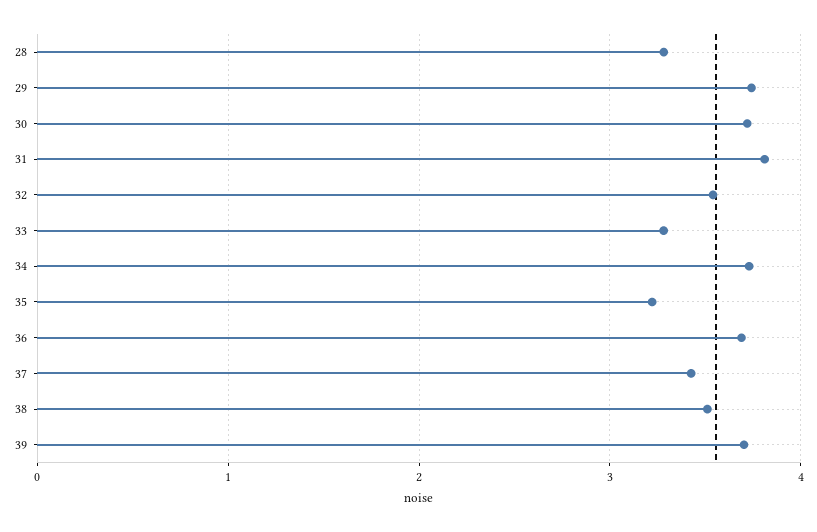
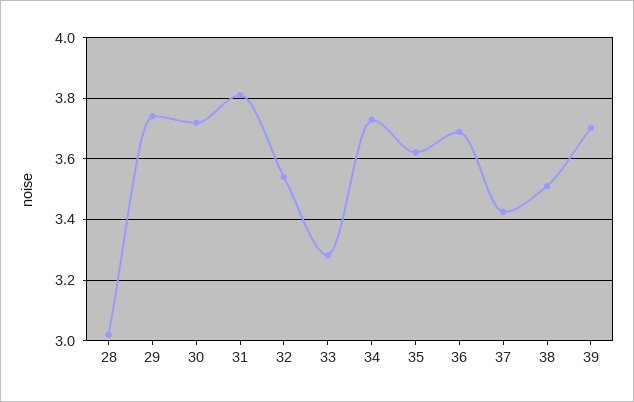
  {
-   "28": 3.3,
+   "28": 3.02,
    "29": 3.74,
    "30": 3.72,
    "31": 3.82,
    "32": 3.54,
    "33": 3.28,
    "34": 3.72,
-   "35": 3.2,
+   "35": 3.62,
    "36": 3.68,
    "37": 3.42,
    "38": 3.52,
    "39": 3.7
  }

